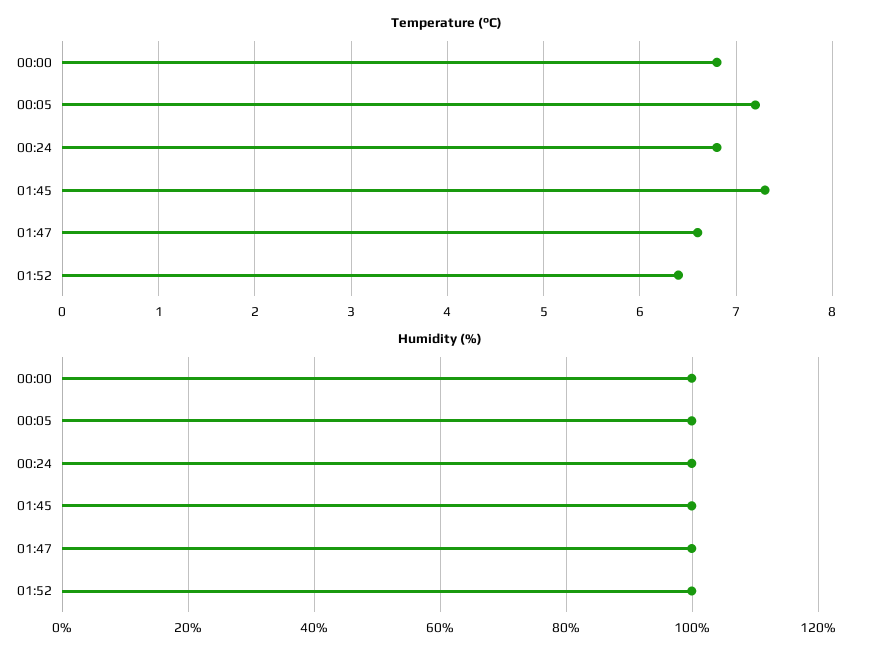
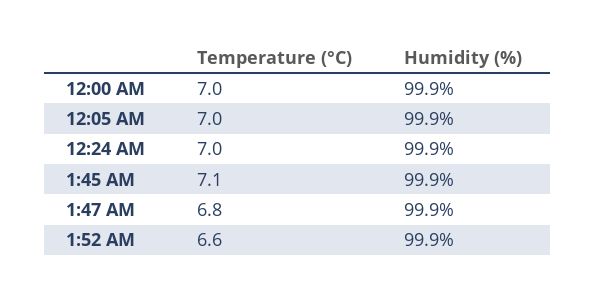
  {
    "Temperature (°C)": {
-     "00:00": 6.8,
+     "00:00": 7,
-     "00:05": 7.2,
+     "00:05": 7,
-     "00:24": 6.8,
+     "00:24": 7,
-     "01:45": 7.3,
+     "01:45": 7.1,
-     "01:47": 6.6,
+     "01:47": 6.8,
-     "01:52": 6.4
+     "01:52": 6.6
    },
    "Humidity (%)": {
      "00:00": 99.9,
      "00:05": 99.9,
      "00:24": 99.9,
      "01:45": 99.9,
      "01:47": 99.9,
      "01:52": 99.9
    }
  }

